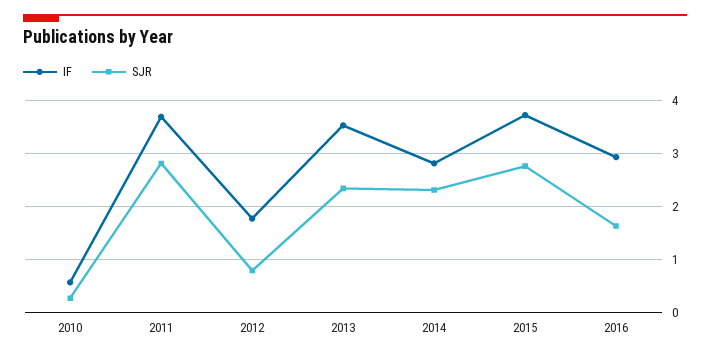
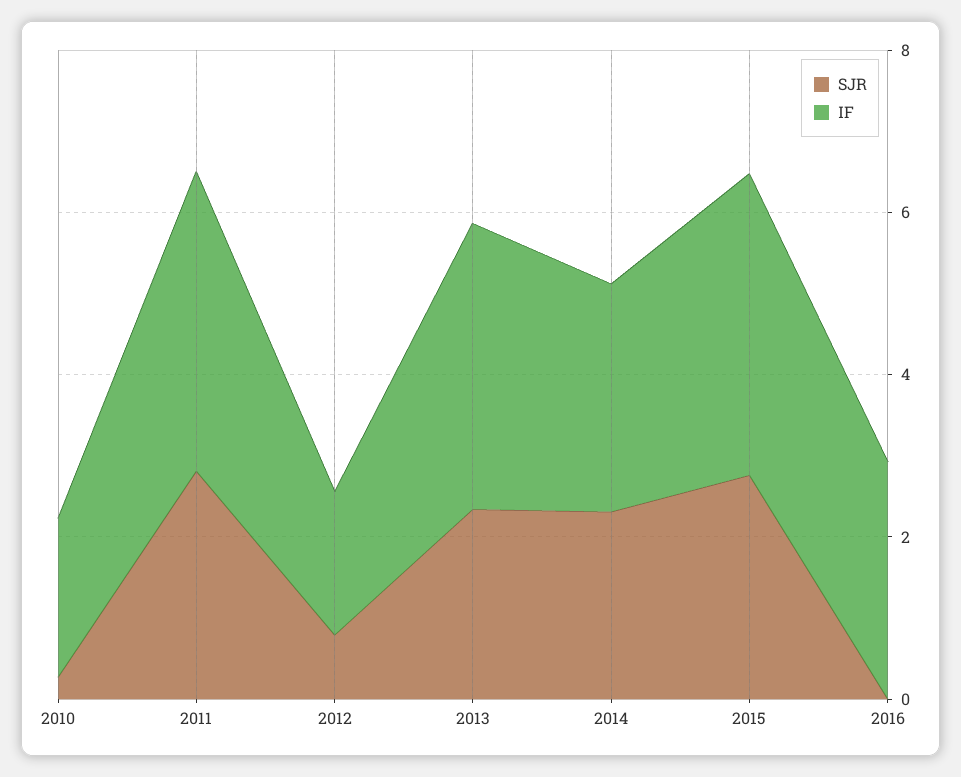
  {
    "IF": {
-     "2010": 0.6,
+     "2010": 2,
      "2011": 3.6,
      "2012": 1.8,
      "2013": 3.6,
      "2014": 2.8,
      "2015": 3.8,
      "2016": 3
    },
    "SJR": {
      "2010": 0.2,
      "2011": 2.8,
      "2012": 0.8,
      "2013": 2.4,
      "2014": 2.4,
      "2015": 2.8,
-     "2016": 1.6
+     "2016": 0
    }
  }

